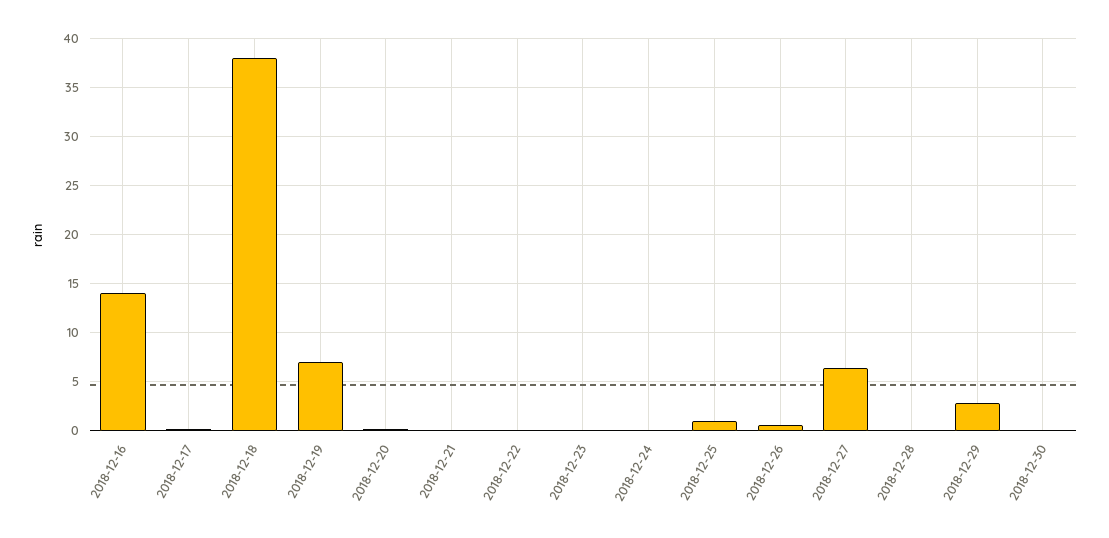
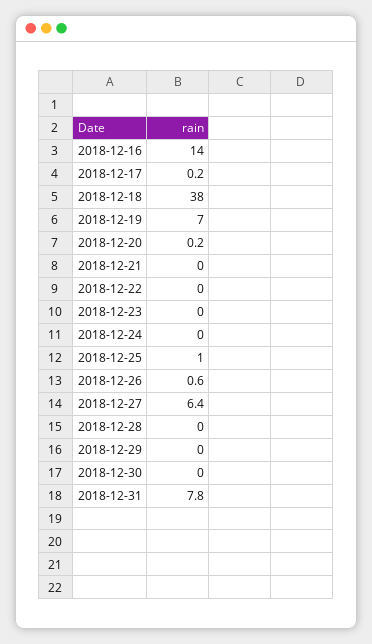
  {
    "2018-12-16": 14,
    "2018-12-17": 0.2,
    "2018-12-18": 38,
    "2018-12-19": 7,
    "2018-12-20": 0.2,
    "2018-12-21": 0,
    "2018-12-22": 0,
    "2018-12-23": 0,
    "2018-12-24": 0,
    "2018-12-25": 1,
    "2018-12-26": 0.6,
    "2018-12-27": 6.4,
    "2018-12-28": 0,
-   "2018-12-29": 3,
+   "2018-12-29": 0,
-   "2018-12-30": 0
+   "2018-12-30": 0,
+   "2018-12-31": 7.8
  }

